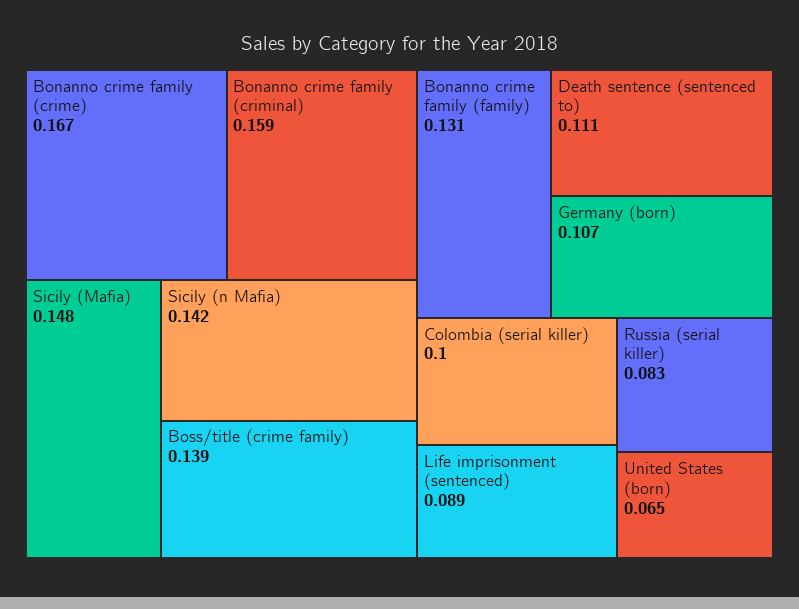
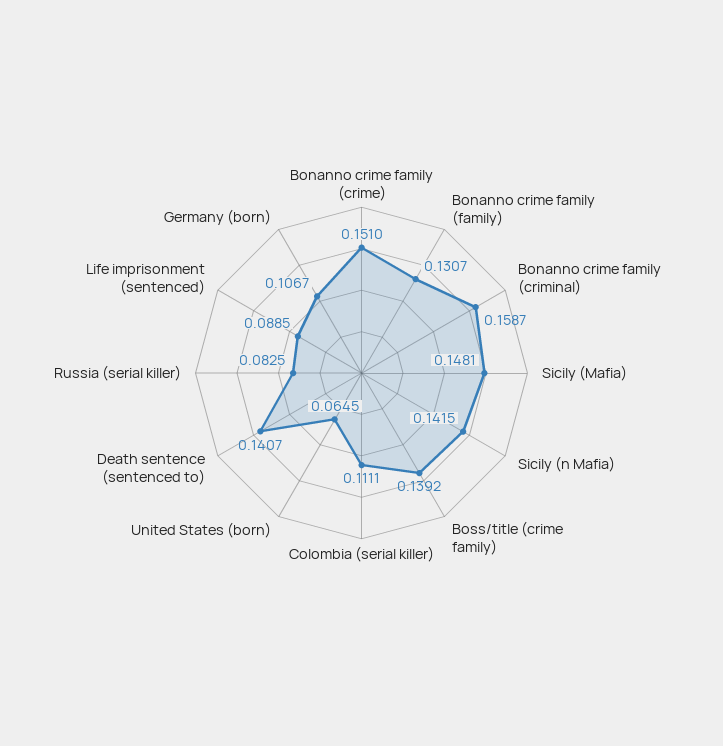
  {
-   "Bonanno crime family (crime)": 0.167,
+   "Bonanno crime family (crime)": 0.151,
    "Bonanno crime family (criminal)": 0.1587,
    "Sicily (Mafia)": 0.1481,
    "Sicily (n Mafia)": 0.1415,
    "Boss/title (crime family)": 0.1392,
    "Bonanno crime family (family)": 0.1307,
-   "Death sentence (sentenced to)": 0.111,
+   "Death sentence (sentenced to)": 0.1407,
    "Germany (born)": 0.1067,
-   "Colombia (serial killer)": 0.1,
+   "Colombia (serial killer)": 0.1111,
    "Life imprisonment (sentenced)": 0.0885,
    "Russia (serial killer)": 0.0825,
    "United States (born)": 0.0645
  }

